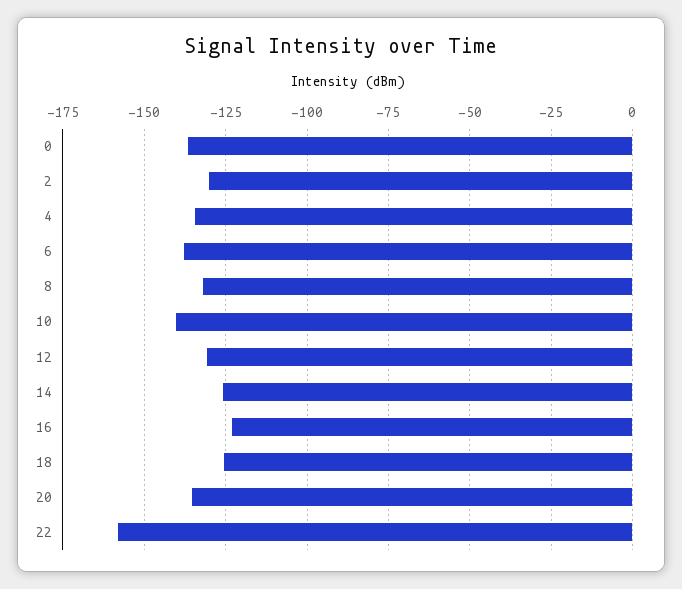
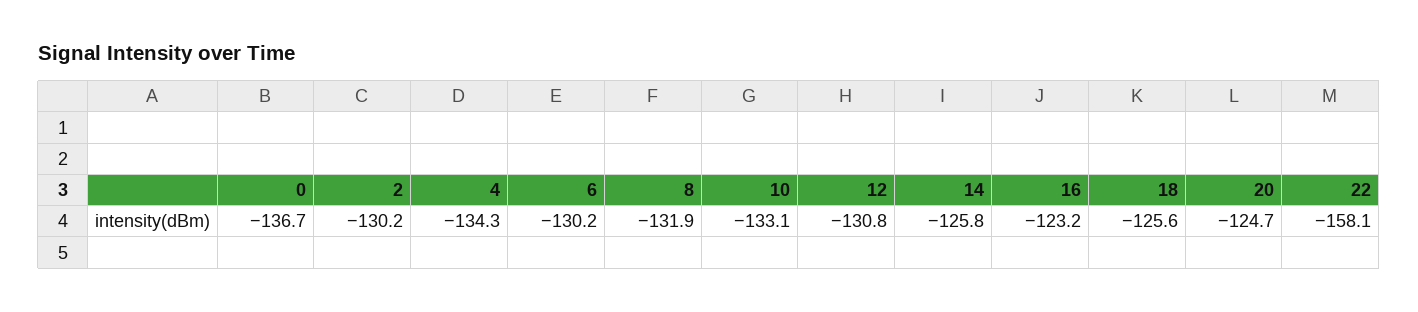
  {
    "0": -136.7,
    "2": -130.2,
    "4": -134.3,
-   "6": -137.5,
+   "6": -130.2,
    "8": -131.9,
-   "10": -140,
+   "10": -133.1,
    "12": -130.8,
    "14": -125.8,
    "16": -123.2,
    "18": -125.6,
-   "20": -135,
+   "20": -124.7,
    "22": -158.1
  }

